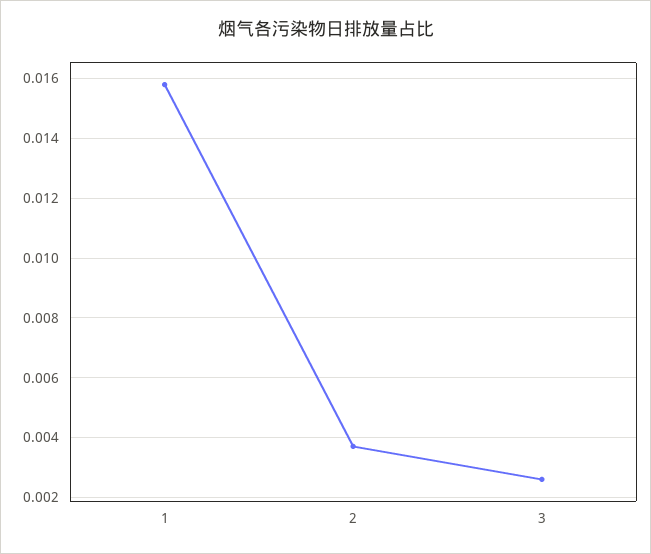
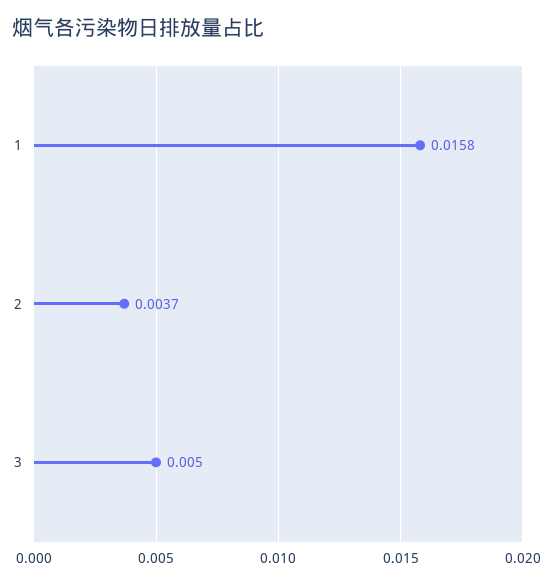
  {
    "1": 0.0158,
    "2": 0.0037,
-   "3": 0.0025
+   "3": 0.005
  }

